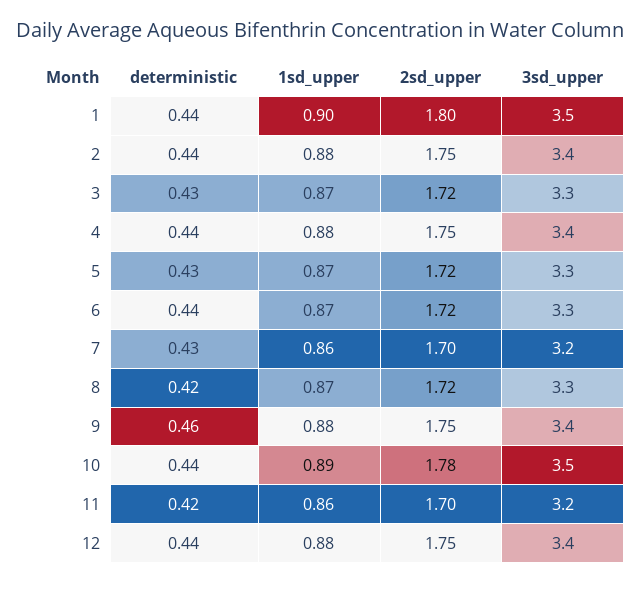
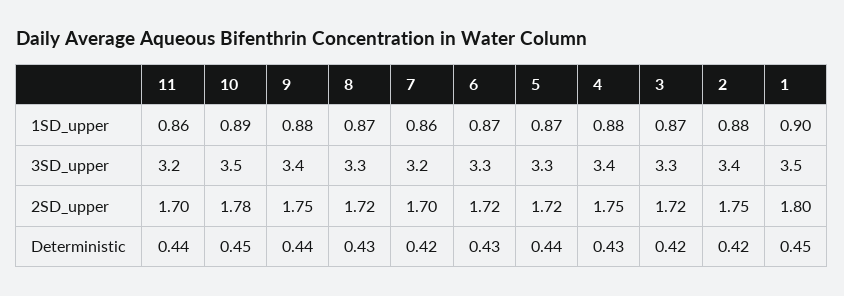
  {
    "deterministic": {
-     "1": 0.44,
+     "1": 0.45,
-     "2": 0.44,
+     "2": 0.42,
-     "3": 0.43,
+     "3": 0.42,
-     "4": 0.44,
+     "4": 0.43,
-     "5": 0.43,
+     "5": 0.44,
-     "6": 0.44,
+     "6": 0.43,
-     "7": 0.43,
+     "7": 0.42,
-     "8": 0.42,
+     "8": 0.43,
-     "9": 0.46,
+     "9": 0.44,
-     "10": 0.44,
+     "10": 0.45,
-     "11": 0.42,
+     "11": 0.44
-     "12": 0.44
    },
    "1sd_upper": {
      "1": 0.9,
      "2": 0.88,
      "3": 0.87,
      "4": 0.88,
      "5": 0.87,
      "6": 0.87,
      "7": 0.86,
      "8": 0.87,
      "9": 0.88,
      "10": 0.89,
-     "11": 0.86,
+     "11": 0.86
-     "12": 0.88
    },
    "2sd_upper": {
      "1": 1.8,
      "2": 1.75,
      "3": 1.72,
      "4": 1.75,
      "5": 1.72,
      "6": 1.72,
      "7": 1.7,
      "8": 1.72,
      "9": 1.75,
      "10": 1.78,
-     "11": 1.7,
+     "11": 1.7
-     "12": 1.75
    },
    "3sd_upper": {
      "1": 3.5,
      "2": 3.4,
      "3": 3.3,
      "4": 3.4,
      "5": 3.3,
      "6": 3.3,
      "7": 3.2,
      "8": 3.3,
      "9": 3.4,
      "10": 3.5,
-     "11": 3.2,
+     "11": 3.2
-     "12": 3.4
    }
  }

